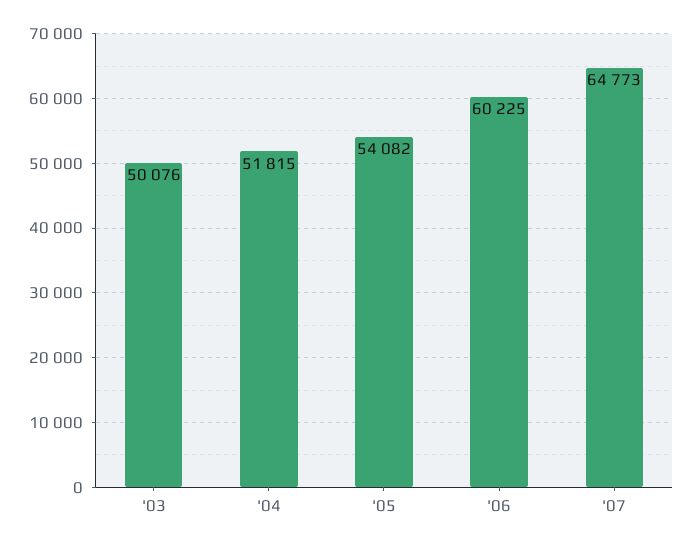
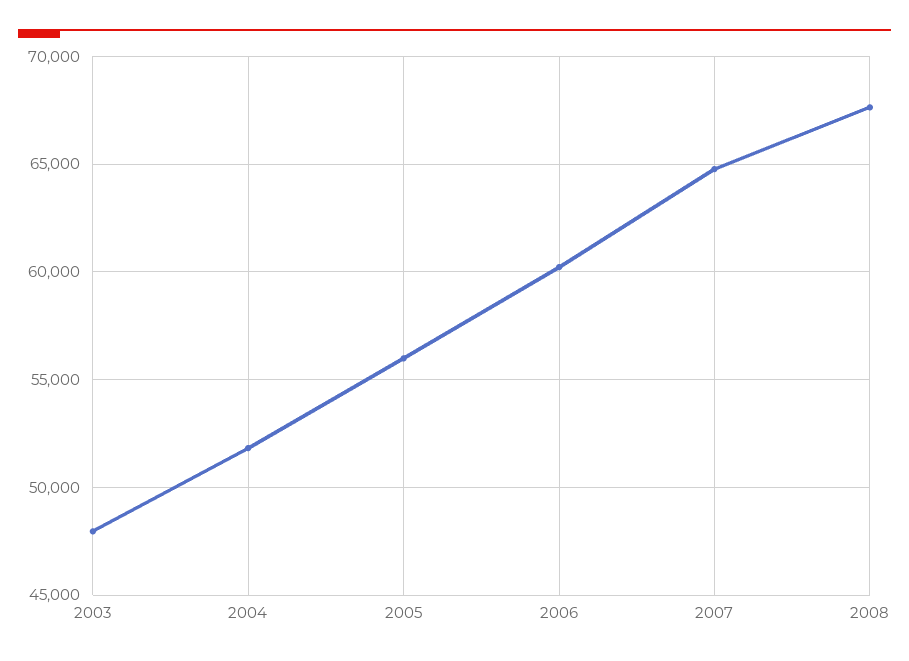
  {
-   "'03": 50076,
+   "'03": 48000,
    "'04": 51815,
-   "'05": 54082,
+   "'05": 56000,
    "'06": 60225,
-   "'07": 64773
+   "'07": 64773,
+   "2008": 67500
  }

